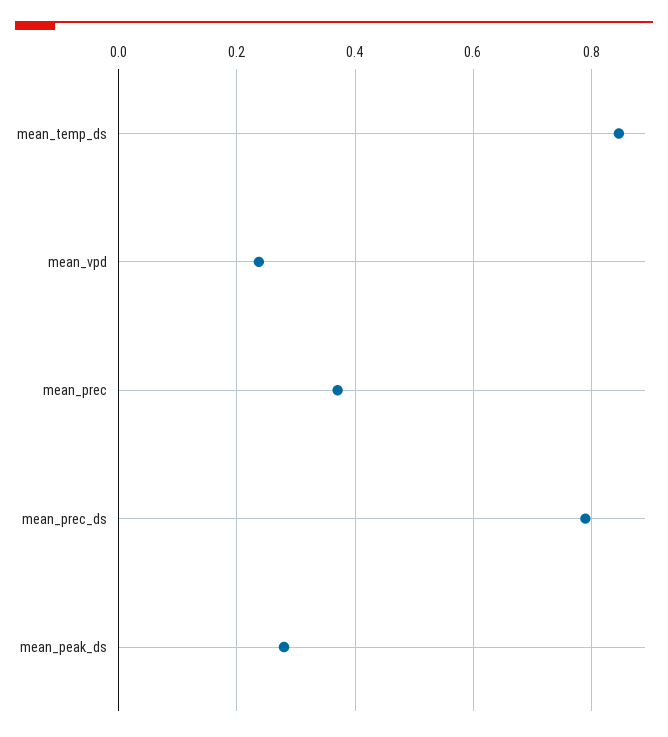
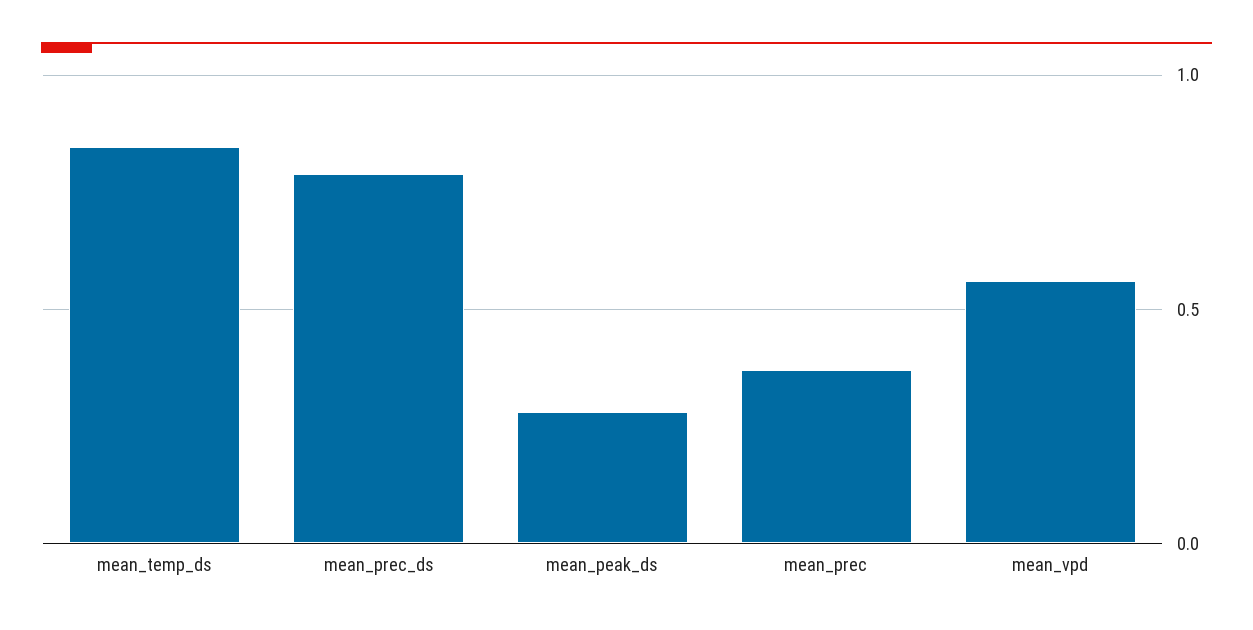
  {
    "mean_temp_ds": 0.84,
-   "mean_vpd": 0.24,
+   "mean_vpd": 0.55,
    "mean_prec": 0.38,
    "mean_prec_ds": 0.78,
    "mean_peak_ds": 0.28
  }

